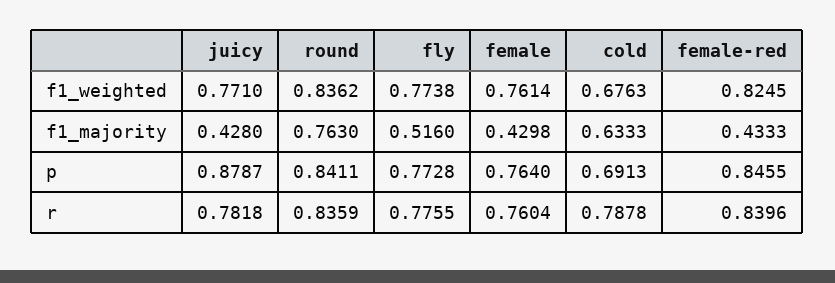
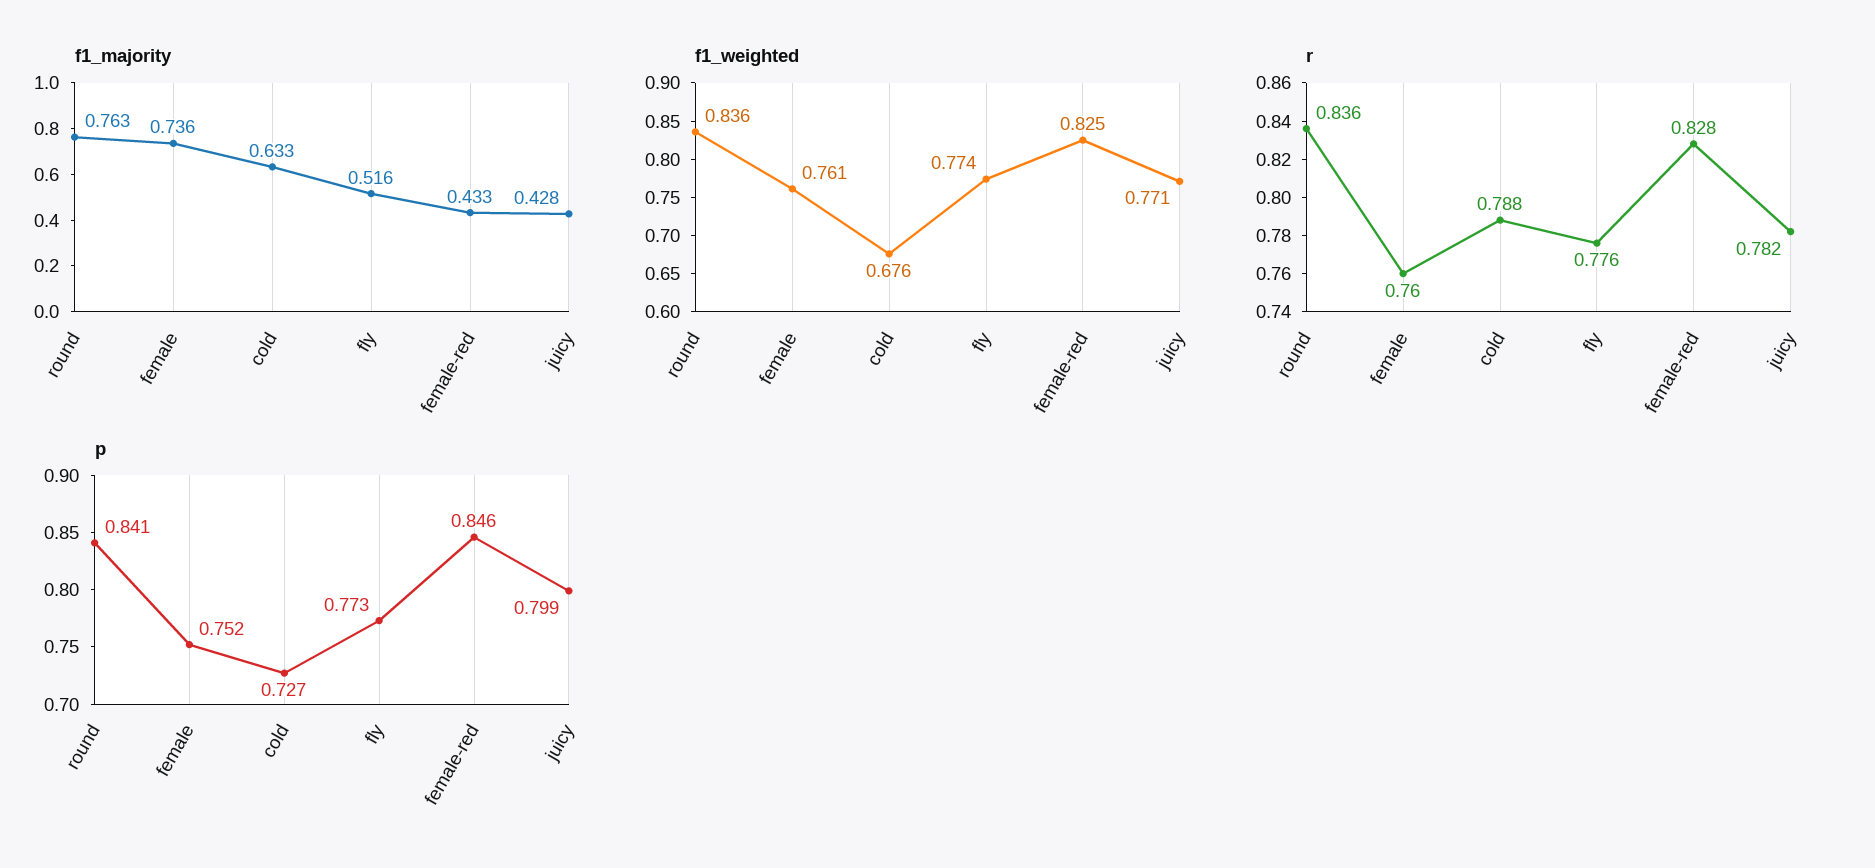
  {
    "f1_weighted": {
      "juicy": 0.771,
      "round": 0.8362,
      "fly": 0.7738,
      "female": 0.7614,
      "cold": 0.6763,
      "female-red": 0.8245
    },
    "f1_majority": {
      "juicy": 0.428,
      "round": 0.763,
      "fly": 0.516,
-     "female": 0.4298,
+     "female": 0.736,
      "cold": 0.6333,
      "female-red": 0.4333
    },
    "p": {
-     "juicy": 0.8787,
+     "juicy": 0.799,
      "round": 0.8411,
      "fly": 0.7728,
-     "female": 0.764,
+     "female": 0.752,
-     "cold": 0.6913,
+     "cold": 0.727,
      "female-red": 0.8455
    },
    "r": {
      "juicy": 0.7818,
      "round": 0.8359,
      "fly": 0.7755,
      "female": 0.7604,
      "cold": 0.7878,
-     "female-red": 0.8396
+     "female-red": 0.828
    }
  }

